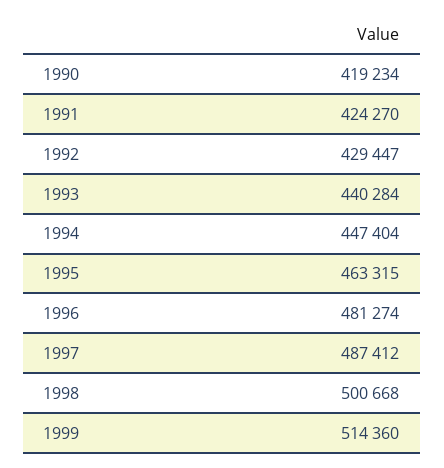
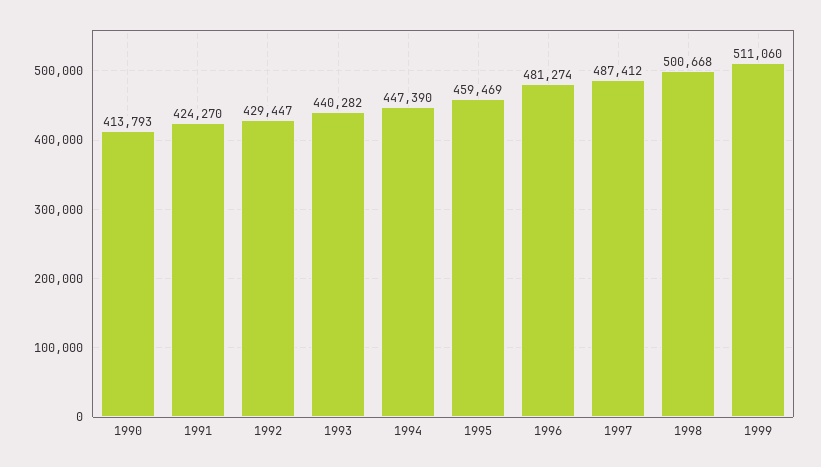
  {
-   "1990": 419234,
+   "1990": 413793,
    "1991": 424270,
    "1992": 429447,
-   "1993": 440284,
+   "1993": 440282,
-   "1994": 447404,
+   "1994": 447390,
-   "1995": 463315,
+   "1995": 459469,
    "1996": 481274,
    "1997": 487412,
    "1998": 500668,
-   "1999": 514360
+   "1999": 511060
  }

